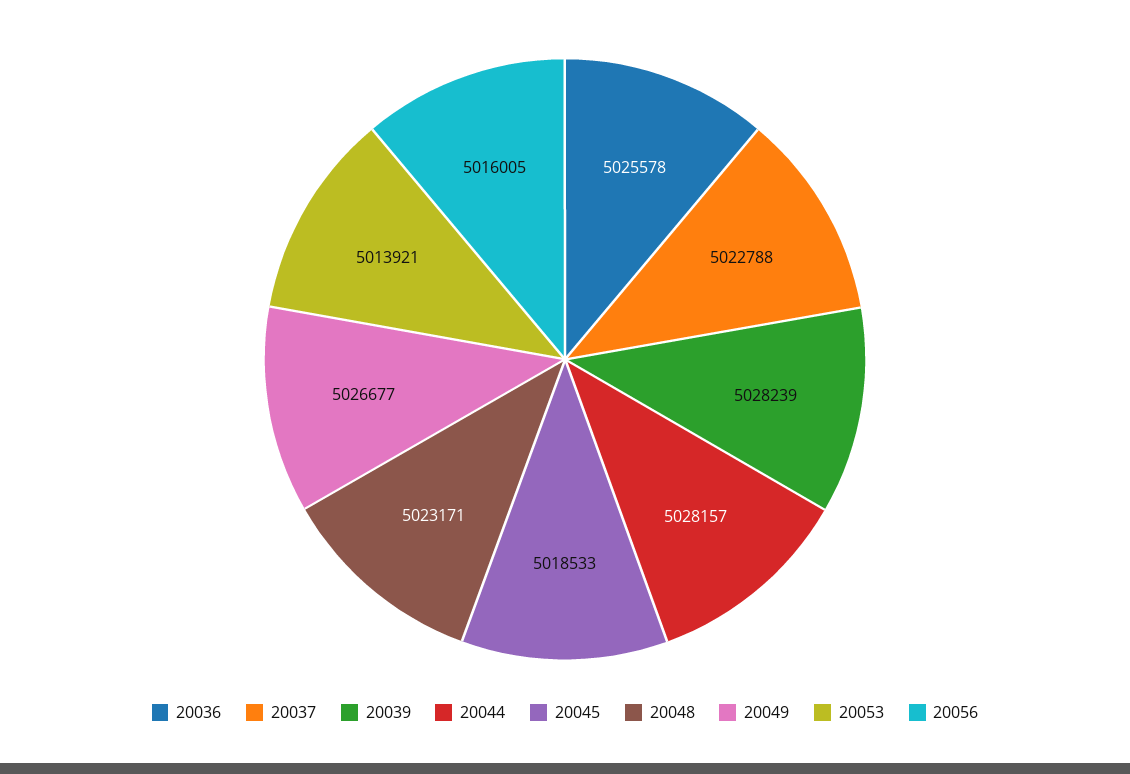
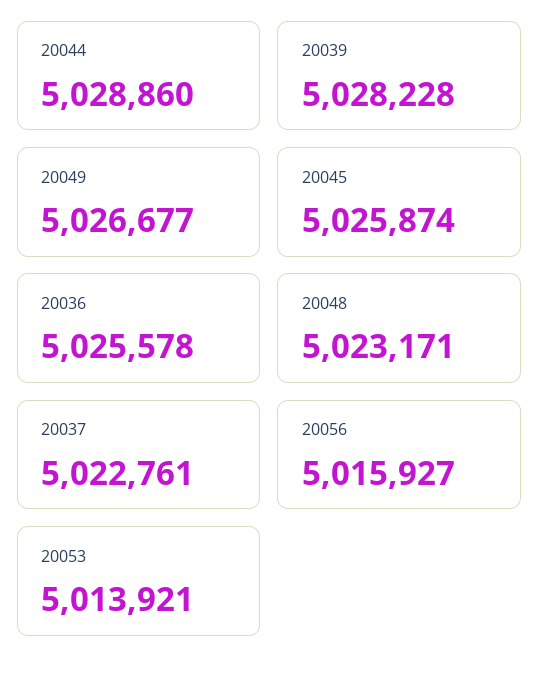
  {
    "20036": 5025578,
-   "20037": 5022788,
+   "20037": 5022761,
-   "20039": 5028239,
+   "20039": 5028228,
-   "20044": 5028157,
+   "20044": 5028860,
-   "20045": 5018533,
+   "20045": 5025874,
    "20048": 5023171,
    "20049": 5026677,
    "20053": 5013921,
-   "20056": 5016005
+   "20056": 5015927
  }

